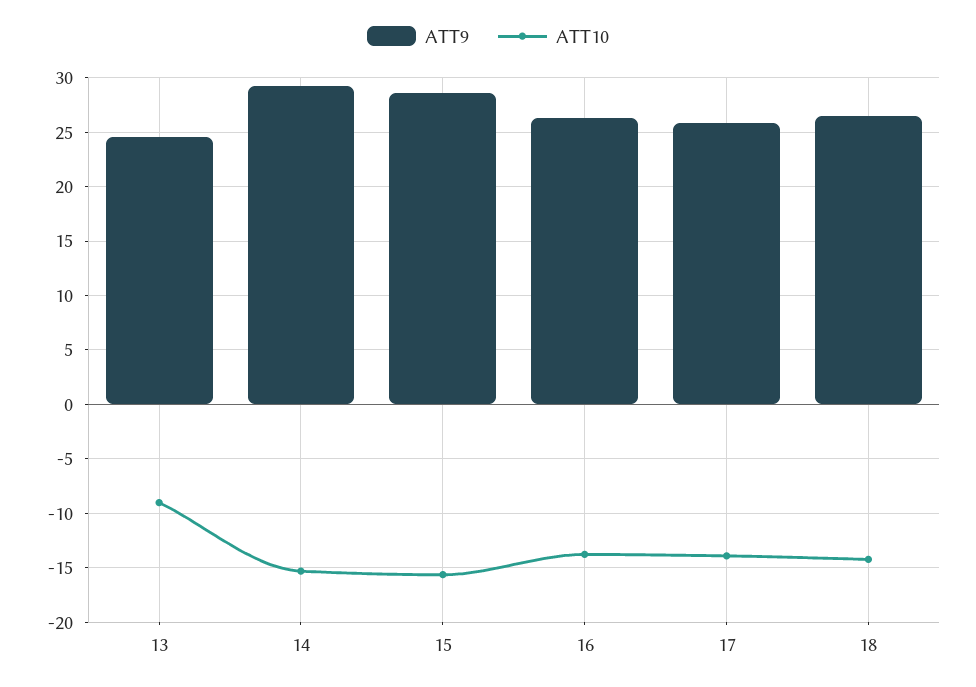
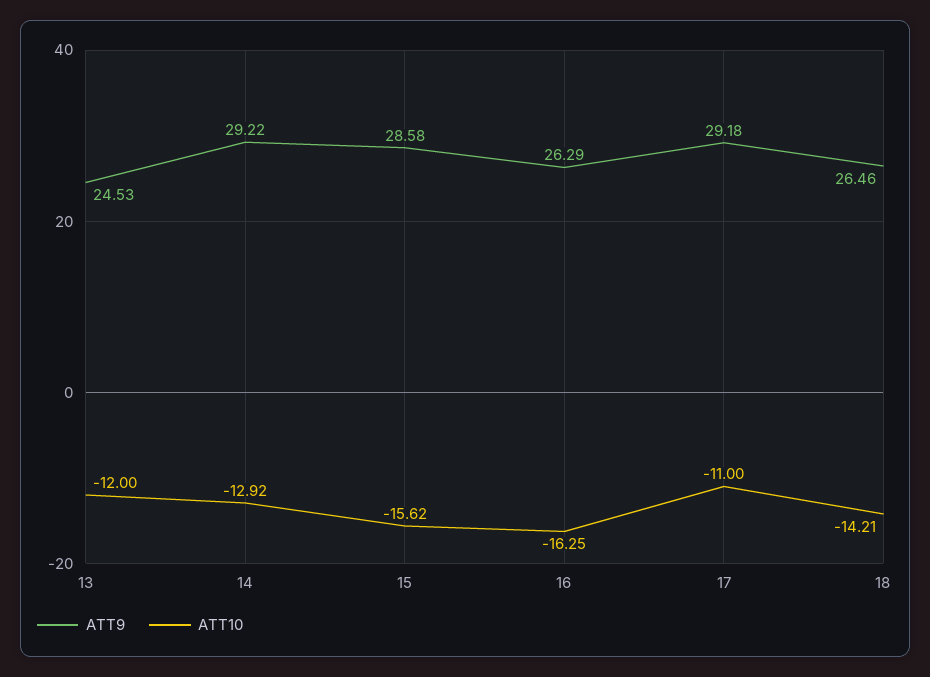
  {
    "ATT9": {
      "13": 24.53,
      "14": 29.22,
      "15": 28.58,
      "16": 26.29,
-     "17": 26,
+     "17": 29.18,
      "18": 26.46
    },
    "ATT10": {
-     "13": -9,
+     "13": -12,
-     "14": -15,
+     "14": -12.92,
      "15": -15.62,
-     "16": -14,
+     "16": -16.25,
-     "17": -14,
+     "17": -11,
      "18": -14.21
    }
  }

